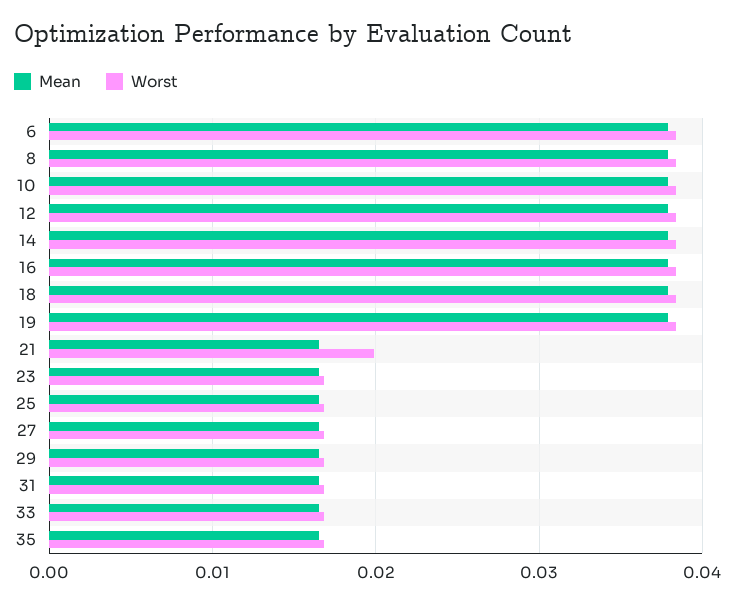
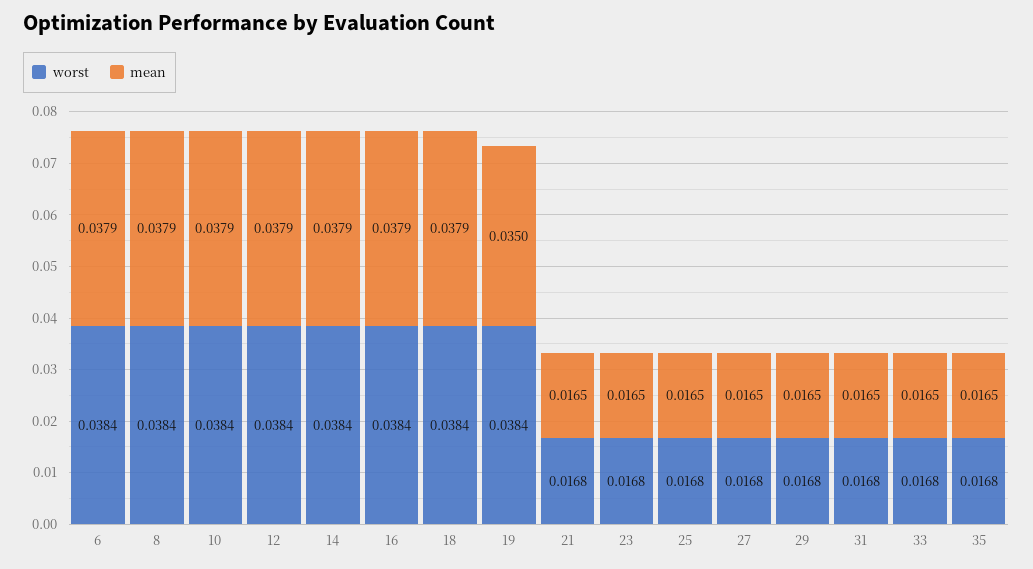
  {
    "Mean": {
      "6": 0.0379,
      "8": 0.0379,
      "10": 0.0379,
      "12": 0.0379,
      "14": 0.0379,
      "16": 0.0379,
      "18": 0.0379,
-     "19": 0.038,
+     "19": 0.035,
      "21": 0.0165,
      "23": 0.0165,
      "25": 0.0165,
      "27": 0.0165,
      "29": 0.0165,
      "31": 0.0165,
      "33": 0.0165,
      "35": 0.0165
    },
    "Worst": {
      "6": 0.0384,
      "8": 0.0384,
      "10": 0.0384,
      "12": 0.0384,
      "14": 0.0384,
      "16": 0.0384,
      "18": 0.0384,
      "19": 0.0384,
-     "21": 0.02,
+     "21": 0.0168,
      "23": 0.0168,
      "25": 0.0168,
      "27": 0.0168,
      "29": 0.0168,
      "31": 0.0168,
      "33": 0.0168,
      "35": 0.0168
    }
  }

